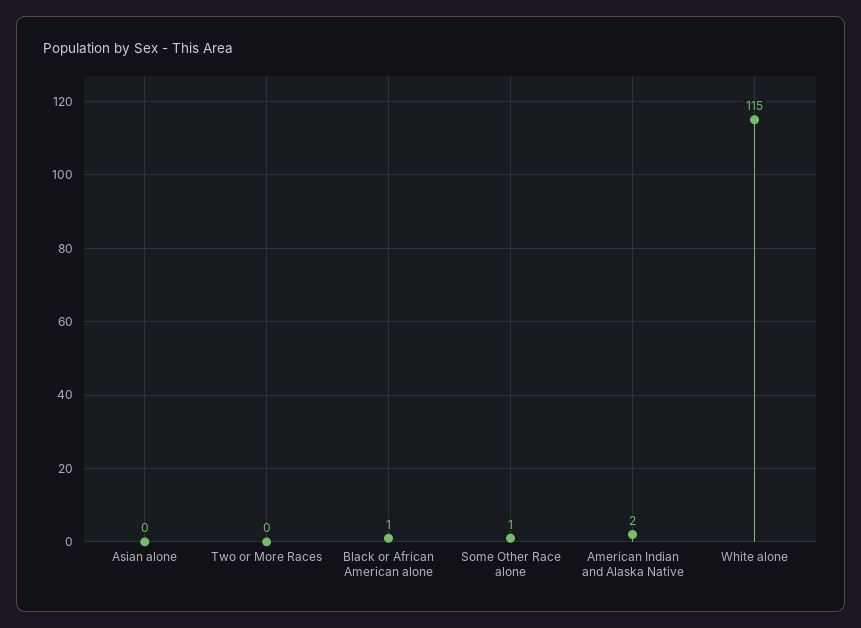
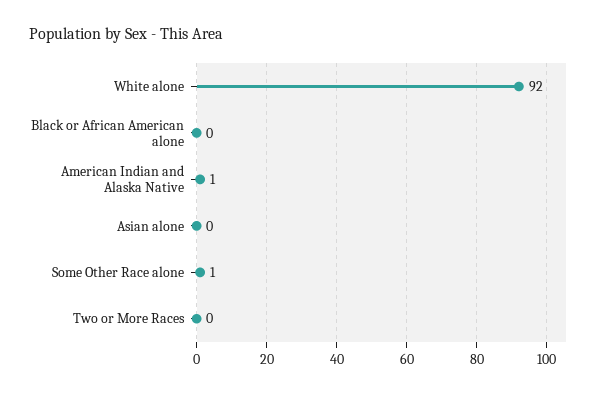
  {
    "Asian alone": 0,
    "Two or More Races": 0,
-   "Black or African American alone": 1,
+   "Black or African American alone": 0,
    "Some Other Race alone": 1,
-   "American Indian and Alaska Native": 2,
+   "American Indian and Alaska Native": 1,
-   "White alone": 115
+   "White alone": 92
  }

